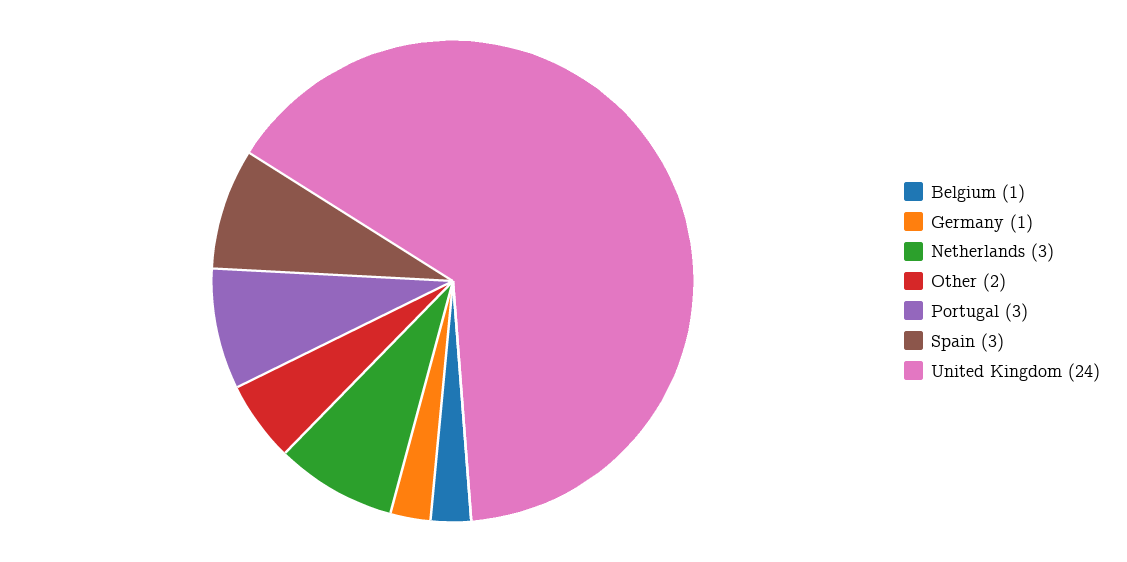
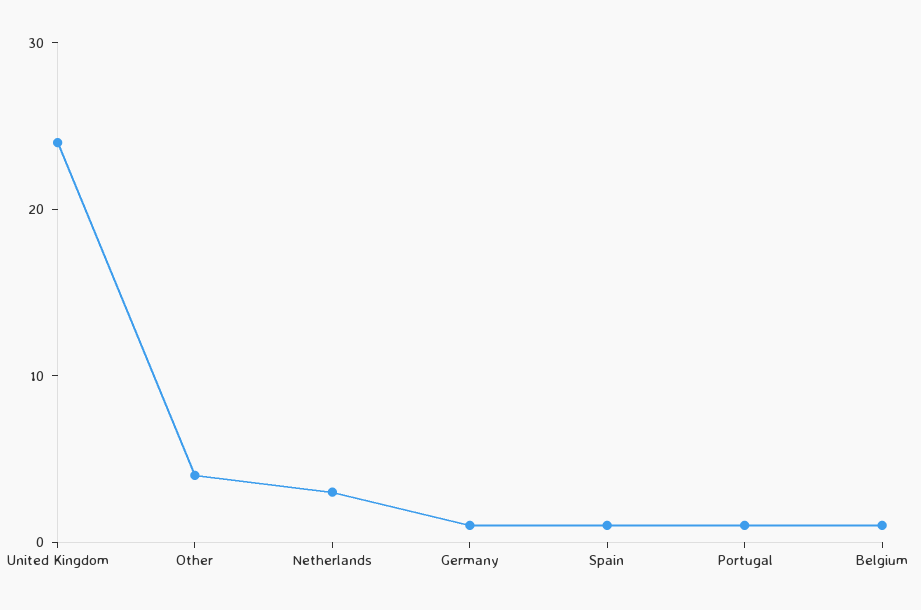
  {
    "Belgium": 1,
    "Germany": 1,
    "Netherlands": 3,
-   "Other": 2,
+   "Other": 4,
-   "Portugal": 3,
+   "Portugal": 1,
-   "Spain": 3,
+   "Spain": 1,
    "United Kingdom": 24
  }

